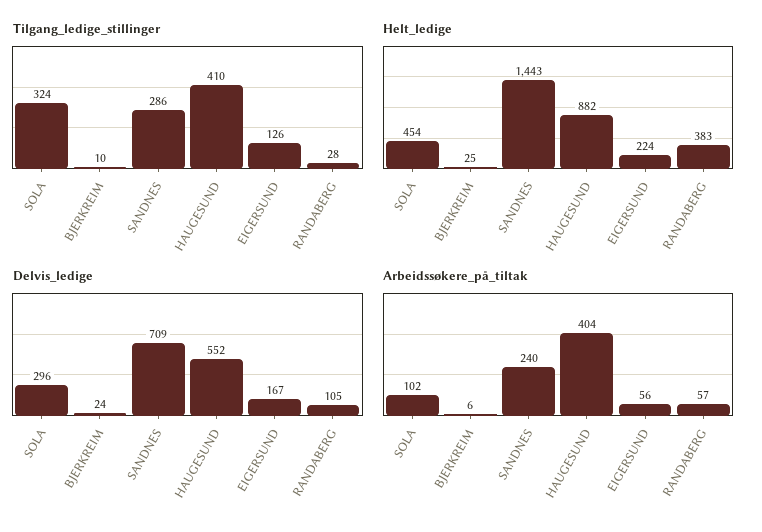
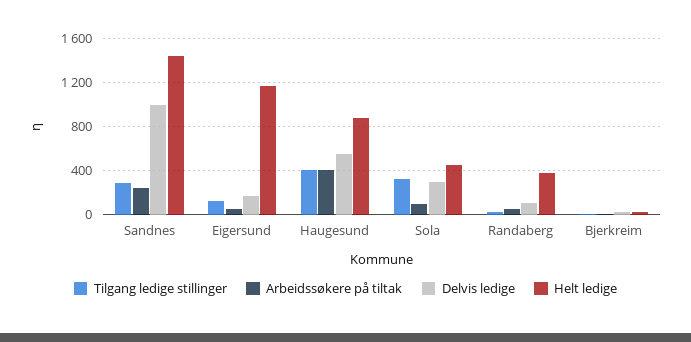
  {
    "Tilgang_ledige_stillinger": {
      "SOLA": 324,
      "BJERKREIM": 10,
      "SANDNES": 286,
      "HAUGESUND": 410,
      "EIGERSUND": 126,
      "RANDABERG": 28
    },
    "Helt_ledige": {
      "SOLA": 454,
      "BJERKREIM": 25,
      "SANDNES": 1443,
      "HAUGESUND": 882,
-     "EIGERSUND": 224,
+     "EIGERSUND": 1200,
      "RANDABERG": 383
    },
    "Delvis_ledige": {
      "SOLA": 296,
      "BJERKREIM": 24,
-     "SANDNES": 709,
+     "SANDNES": 1000,
      "HAUGESUND": 552,
      "EIGERSUND": 167,
      "RANDABERG": 105
    },
    "Arbeidssøkere_på_tiltak": {
      "SOLA": 102,
      "BJERKREIM": 6,
      "SANDNES": 240,
      "HAUGESUND": 404,
      "EIGERSUND": 56,
      "RANDABERG": 57
    }
  }

